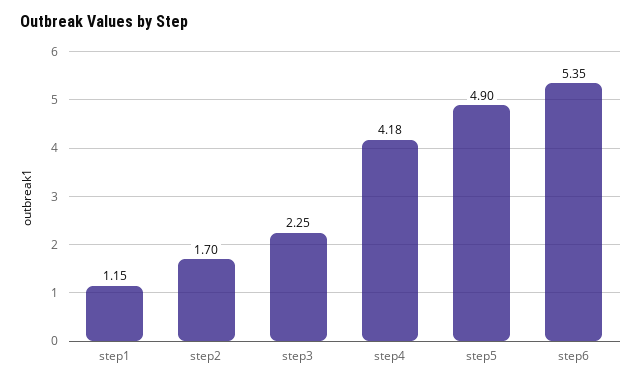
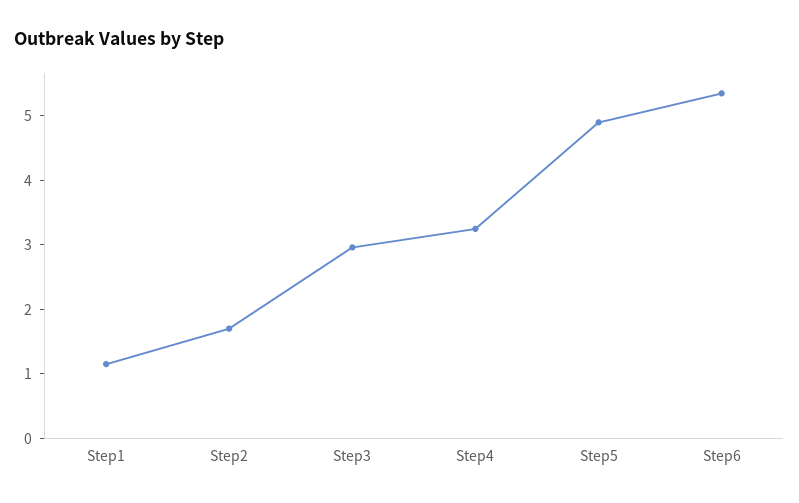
  {
    "step1": 1.15,
    "step2": 1.7,
-   "step3": 2.25,
+   "step3": 3,
-   "step4": 4.18,
+   "step4": 3.2,
    "step5": 4.9,
    "step6": 5.35
  }

